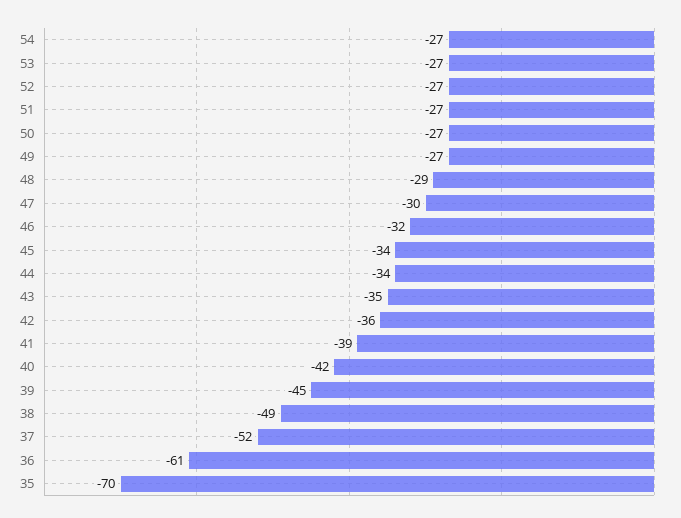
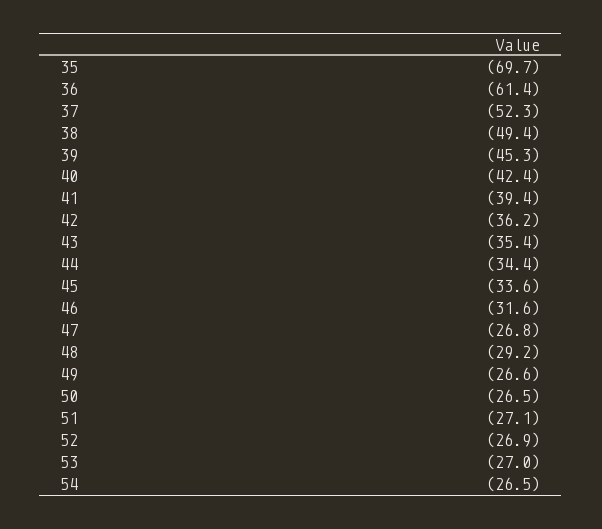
  {
    "54": -26.5,
    "53": -27,
    "52": -26.9,
    "51": -27.1,
    "50": -26.5,
    "49": -26.6,
    "48": -29.2,
-   "47": -30,
+   "47": -26.8,
    "46": -31.6,
    "45": -33.6,
    "44": -34.4,
    "43": -35.4,
    "42": -36.2,
    "41": -39.4,
    "40": -42.4,
    "39": -45.3,
    "38": -49.4,
    "37": -52.3,
    "36": -61.4,
    "35": -69.7
  }

